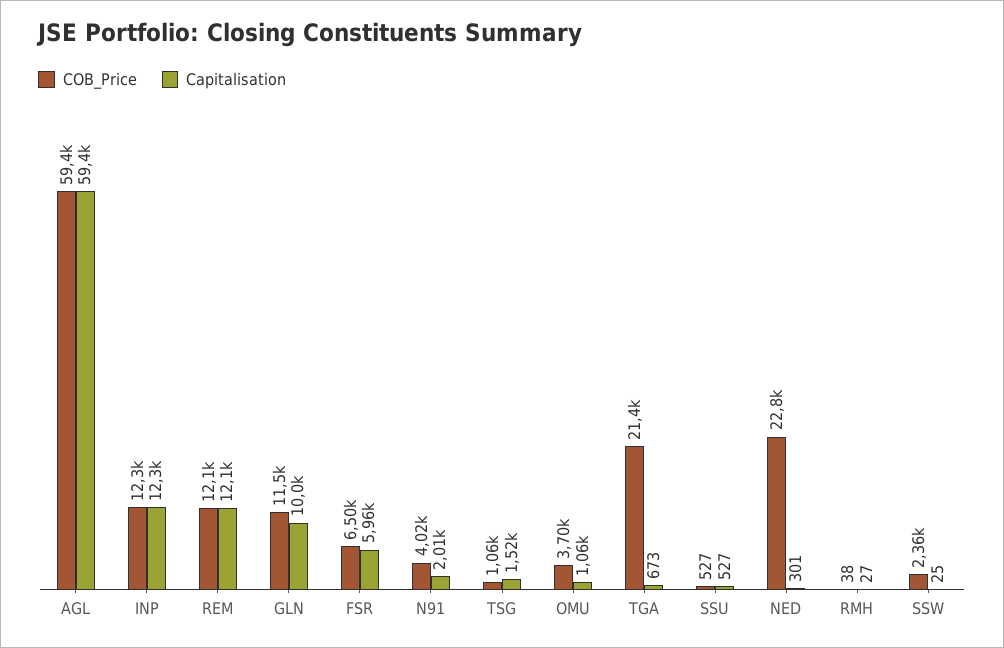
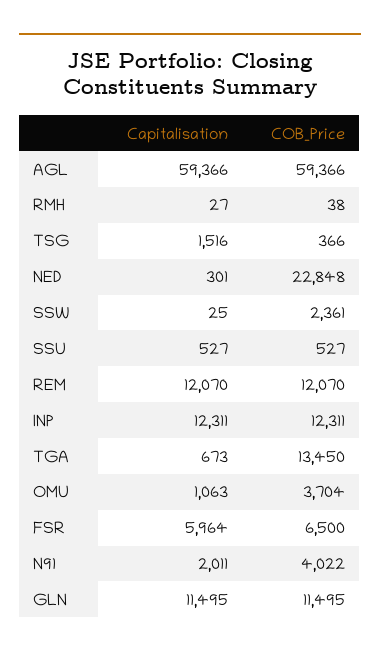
  {
    "COB_Price": {
      "AGL": 59366,
      "INP": 12311,
      "REM": 12070,
      "GLN": 11495,
      "FSR": 6500,
      "N91": 4022,
-     "TSG": 1060,
+     "TSG": 366,
      "OMU": 3704,
-     "TGA": 21400,
+     "TGA": 13450,
      "SSU": 527,
      "NED": 22848,
      "RMH": 38,
      "SSW": 2361
    },
    "Capitalisation": {
      "AGL": 59366,
      "INP": 12311,
      "REM": 12070,
-     "GLN": 10000,
+     "GLN": 11495,
      "FSR": 5964,
      "N91": 2011,
      "TSG": 1516,
      "OMU": 1063,
      "TGA": 673,
      "SSU": 527,
      "NED": 301,
      "RMH": 27,
      "SSW": 25
    }
  }

